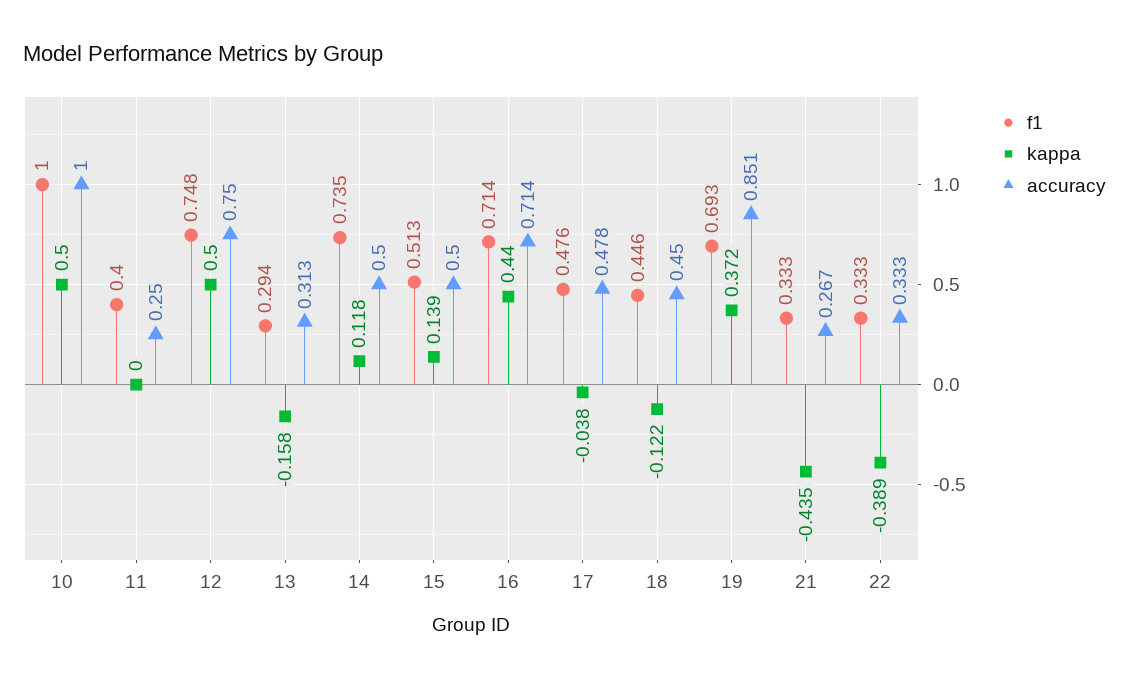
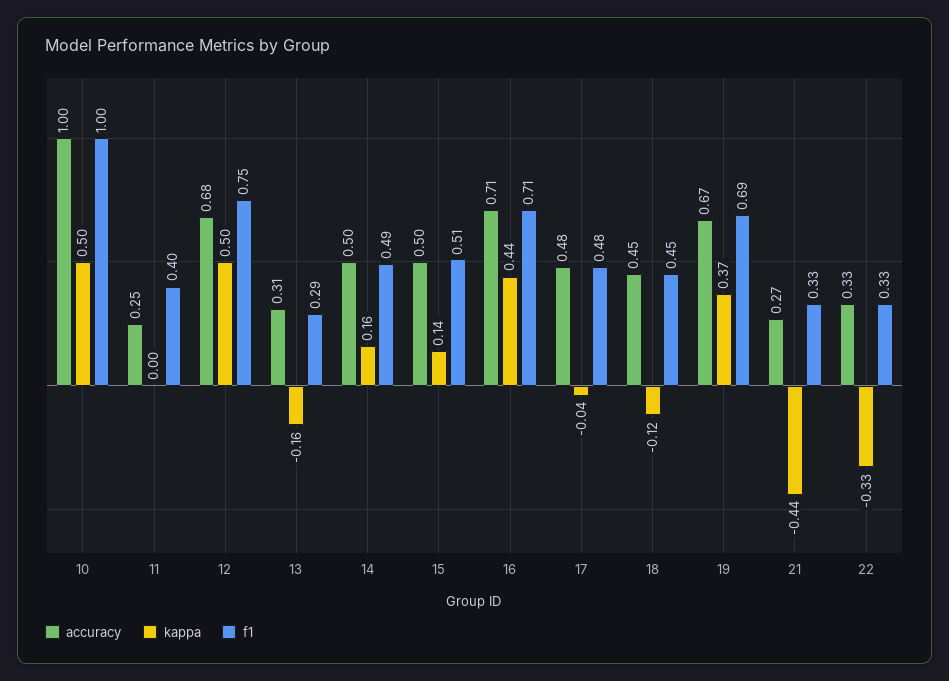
  {
    "f1": {
      "10": 1,
      "11": 0.4,
      "12": 0.748,
      "13": 0.294,
-     "14": 0.735,
+     "14": 0.49,
      "15": 0.513,
      "16": 0.714,
      "17": 0.476,
      "18": 0.446,
      "19": 0.693,
      "21": 0.333,
      "22": 0.333
    },
    "kappa": {
      "10": 0.5,
      "11": 0,
      "12": 0.5,
      "13": -0.158,
-     "14": 0.118,
+     "14": 0.16,
      "15": 0.139,
      "16": 0.44,
      "17": -0.038,
      "18": -0.122,
      "19": 0.372,
      "21": -0.435,
-     "22": -0.389
+     "22": -0.33
    },
    "accuracy": {
      "10": 1,
      "11": 0.25,
-     "12": 0.75,
+     "12": 0.68,
      "13": 0.313,
      "14": 0.5,
      "15": 0.5,
      "16": 0.714,
      "17": 0.478,
      "18": 0.45,
-     "19": 0.851,
+     "19": 0.67,
      "21": 0.267,
      "22": 0.333
    }
  }

